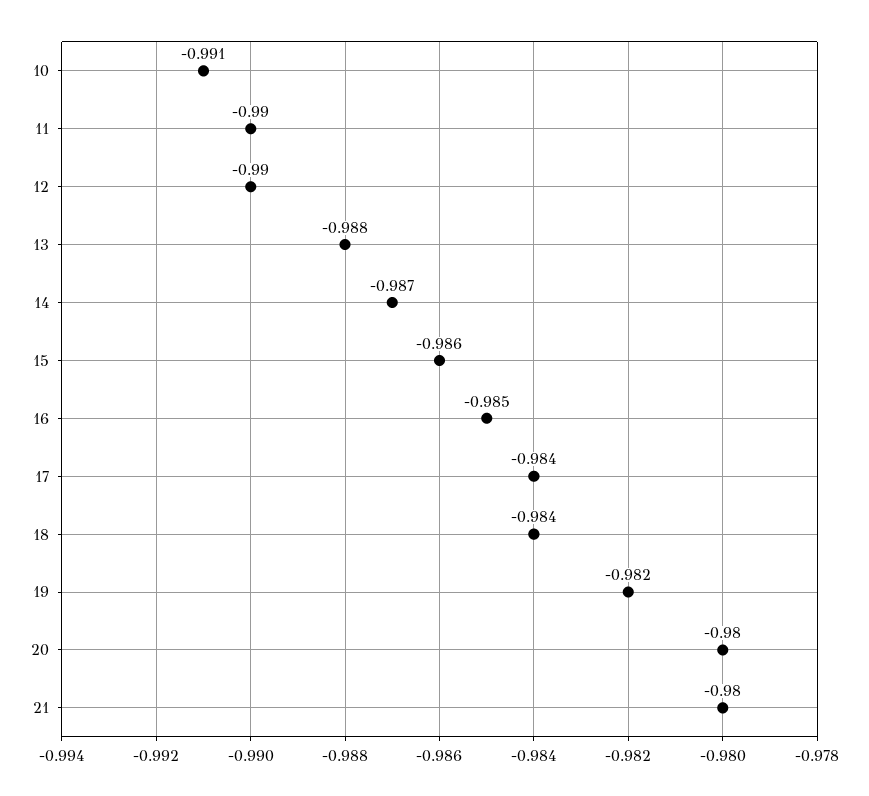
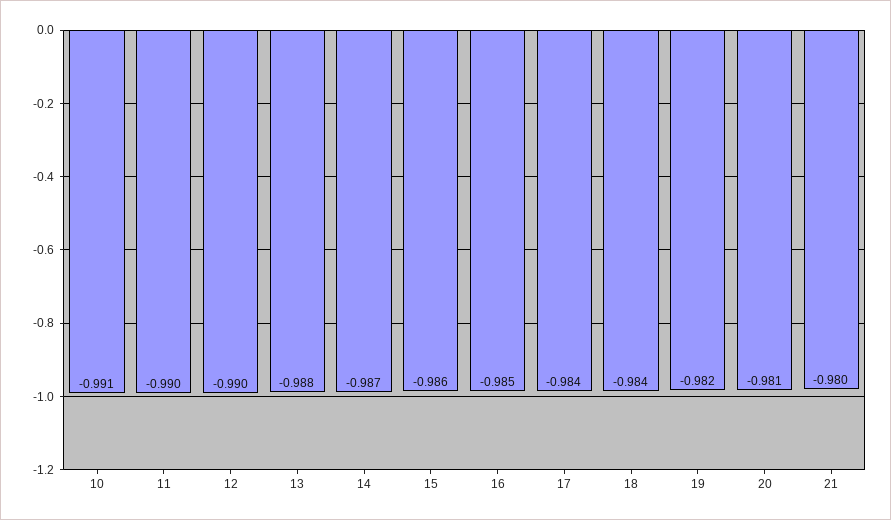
  {
    "10": -0.991,
    "11": -0.99,
    "12": -0.99,
    "13": -0.988,
    "14": -0.987,
    "15": -0.986,
    "16": -0.985,
    "17": -0.984,
    "18": -0.984,
    "19": -0.982,
-   "20": -0.98,
+   "20": -0.981,
    "21": -0.98
  }

